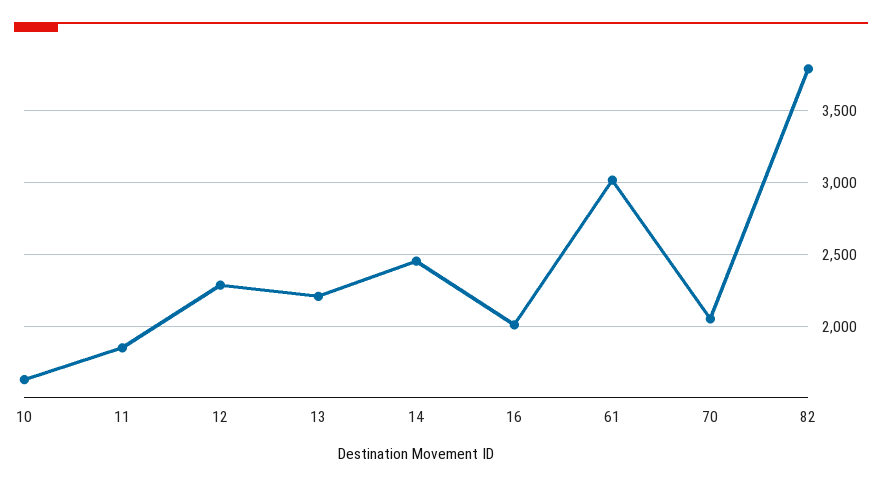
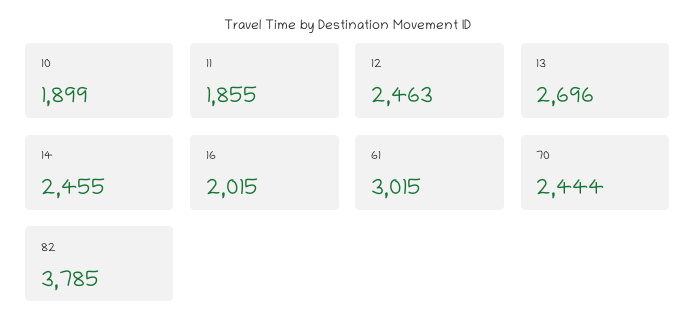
  {
-   "10": 1650,
+   "10": 1899,
    "11": 1855,
-   "12": 2300,
+   "12": 2463,
-   "13": 2200,
+   "13": 2696,
    "14": 2455,
    "16": 2015,
    "61": 3015,
-   "70": 2050,
+   "70": 2444,
    "82": 3785
  }

